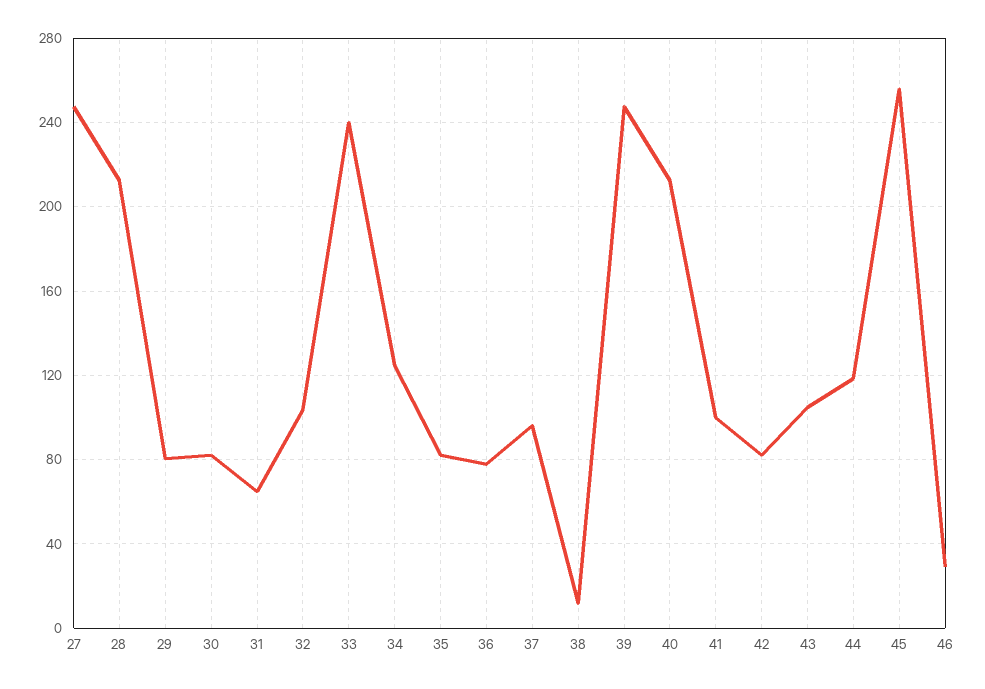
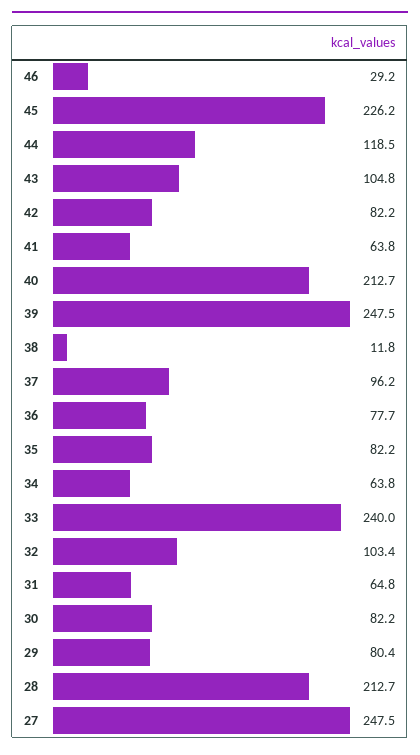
  {
    "27": 247.5,
    "28": 212.7,
    "29": 80.4,
    "30": 82.2,
    "31": 64.8,
    "32": 103.4,
    "33": 240,
-   "34": 125,
+   "34": 63.8,
    "35": 82.2,
    "36": 77.7,
    "37": 96.2,
    "38": 11.8,
    "39": 247.5,
    "40": 212.7,
-   "41": 100,
+   "41": 63.8,
    "42": 82.2,
    "43": 104.8,
    "44": 118.5,
-   "45": 255,
+   "45": 226.2,
    "46": 29.2
  }

